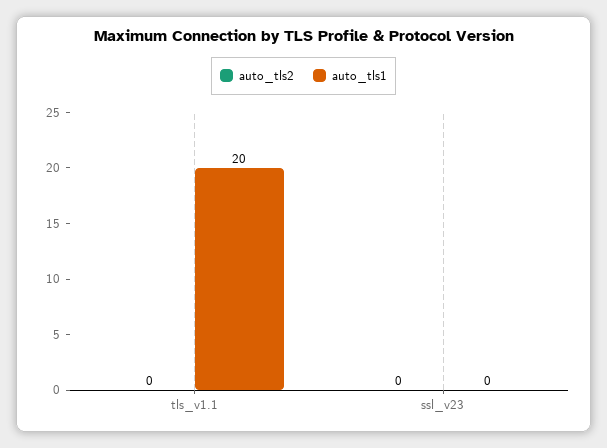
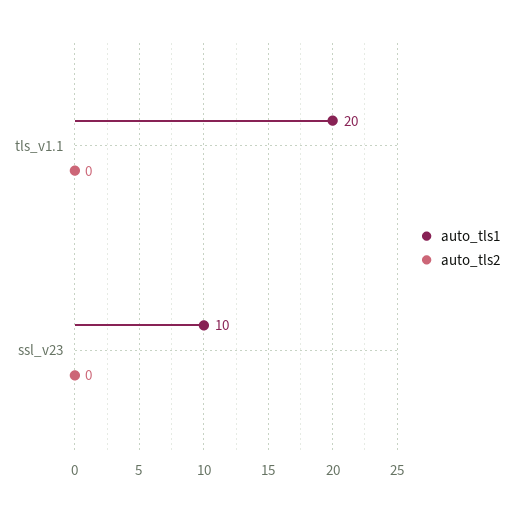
  {
    "auto_tls2": {
      "tls_v1.1": 0,
      "ssl_v23": 0
    },
    "auto_tls1": {
      "tls_v1.1": 20,
-     "ssl_v23": 0
+     "ssl_v23": 10
    }
  }

